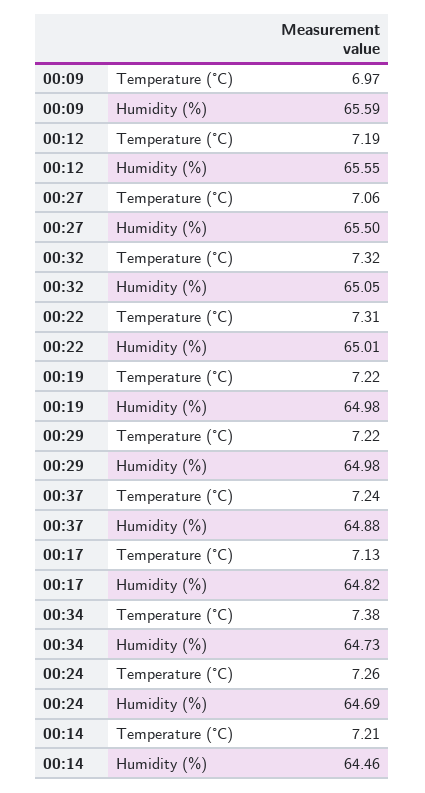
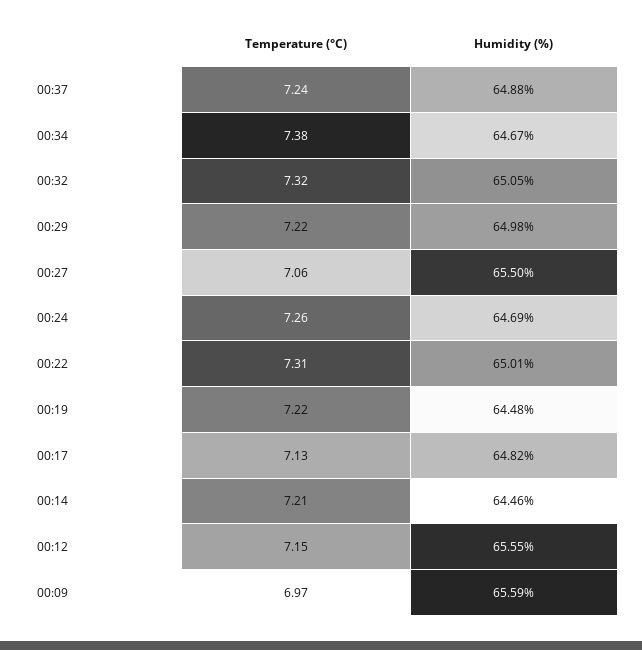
  {
    "00:09": {
      "Temperature (°C)": 6.97,
      "Humidity (%)": 65.59
    },
    "00:12": {
-     "Temperature (°C)": 7.19,
+     "Temperature (°C)": 7.15,
      "Humidity (%)": 65.55
    },
    "00:27": {
      "Temperature (°C)": 7.06,
      "Humidity (%)": 65.5
    },
    "00:32": {
      "Temperature (°C)": 7.32,
      "Humidity (%)": 65.05
    },
    "00:22": {
      "Temperature (°C)": 7.31,
      "Humidity (%)": 65.01
    },
    "00:19": {
      "Temperature (°C)": 7.22,
-     "Humidity (%)": 64.98
+     "Humidity (%)": 64.48
    },
    "00:29": {
      "Temperature (°C)": 7.22,
      "Humidity (%)": 64.98
    },
    "00:37": {
      "Temperature (°C)": 7.24,
      "Humidity (%)": 64.88
    },
    "00:17": {
      "Temperature (°C)": 7.13,
      "Humidity (%)": 64.82
    },
    "00:34": {
      "Temperature (°C)": 7.38,
-     "Humidity (%)": 64.73
+     "Humidity (%)": 64.67
    },
    "00:24": {
      "Temperature (°C)": 7.26,
      "Humidity (%)": 64.69
    },
    "00:14": {
      "Temperature (°C)": 7.21,
      "Humidity (%)": 64.46
    }
  }

